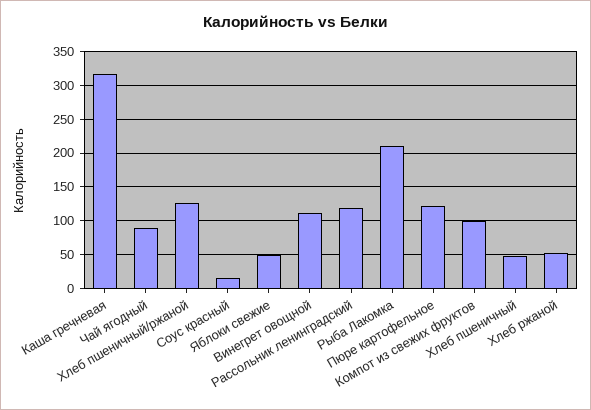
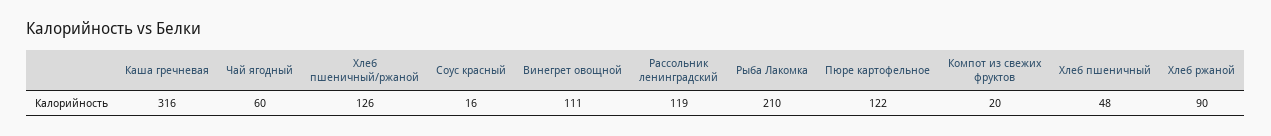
  {
    "Каша гречневая": 316,
-   "Чай ягодный": 90,
+   "Чай ягодный": 60,
    "Хлеб пшеничный/ржаной": 126,
    "Соус красный": 16,
-   "Яблоки свежие": 50,
    "Винегрет овощной": 111,
    "Рассольник ленинградский": 119,
    "Рыба Лакомка": 210,
    "Пюре картофельное": 122,
-   "Компот из свежих фруктов": 100,
+   "Компот из свежих фруктов": 20,
    "Хлеб пшеничный": 48,
-   "Хлеб ржаной": 50
+   "Хлеб ржаной": 90
  }

